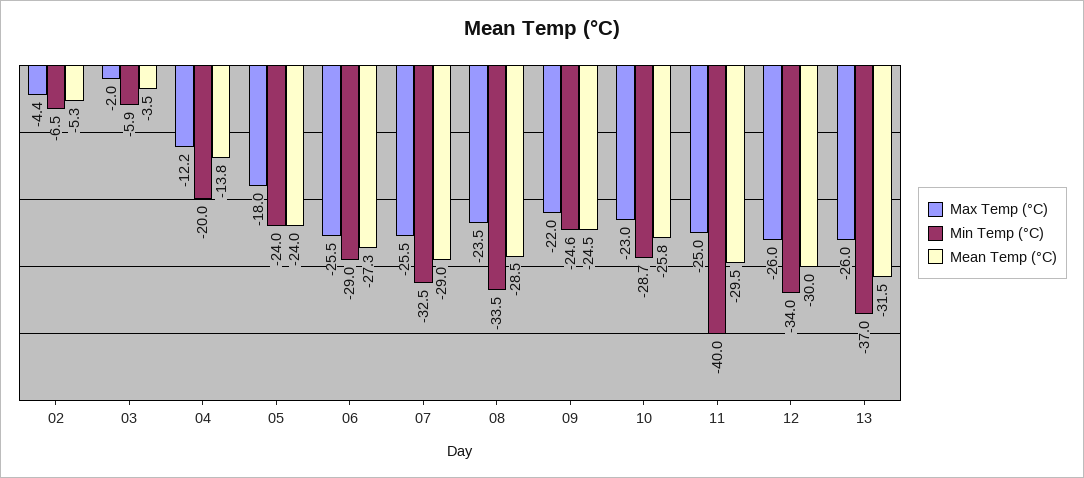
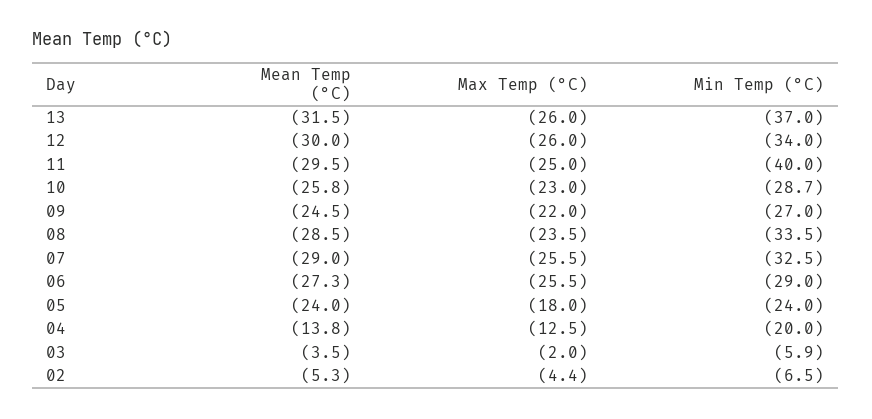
  {
    "Max Temp (°C)": {
      "02": -4.4,
      "03": -2,
-     "04": -12.2,
+     "04": -12.5,
      "05": -18,
      "06": -25.5,
      "07": -25.5,
      "08": -23.5,
      "09": -22,
      "10": -23,
      "11": -25,
      "12": -26,
      "13": -26
    },
    "Min Temp (°C)": {
      "02": -6.5,
      "03": -5.9,
      "04": -20,
      "05": -24,
      "06": -29,
      "07": -32.5,
      "08": -33.5,
-     "09": -24.6,
+     "09": -27,
      "10": -28.7,
      "11": -40,
      "12": -34,
      "13": -37
    },
    "Mean Temp (°C)": {
      "02": -5.3,
      "03": -3.5,
      "04": -13.8,
      "05": -24,
      "06": -27.3,
      "07": -29,
      "08": -28.5,
      "09": -24.5,
      "10": -25.8,
      "11": -29.5,
      "12": -30,
      "13": -31.5
    }
  }

